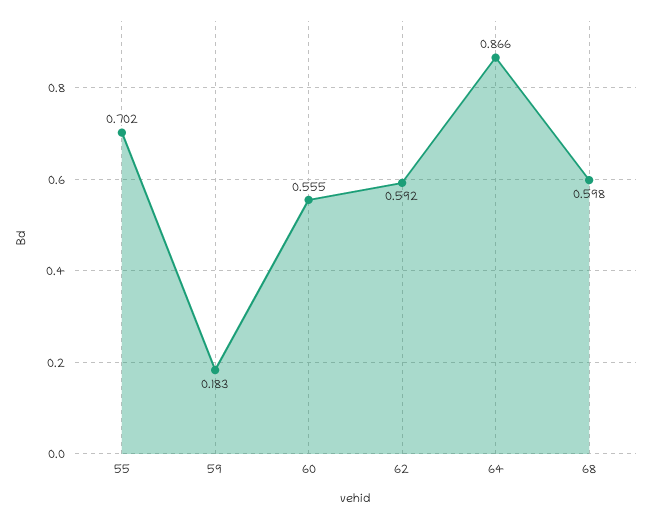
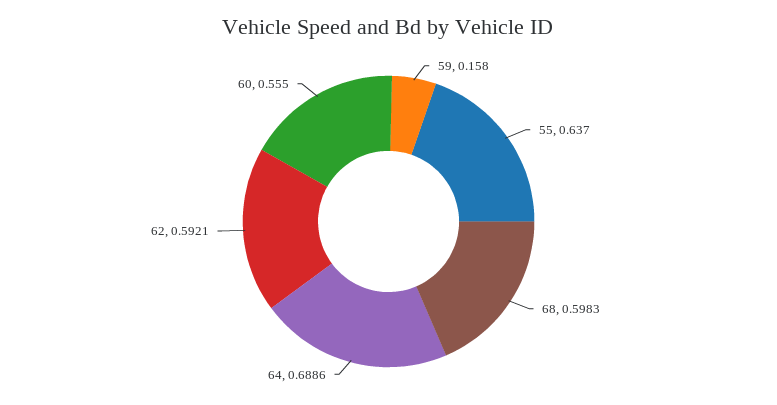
  {
-   "55": 0.702,
+   "55": 0.637,
-   "59": 0.183,
+   "59": 0.158,
    "60": 0.555,
    "62": 0.5921,
-   "64": 0.866,
+   "64": 0.6886,
    "68": 0.5983
  }

